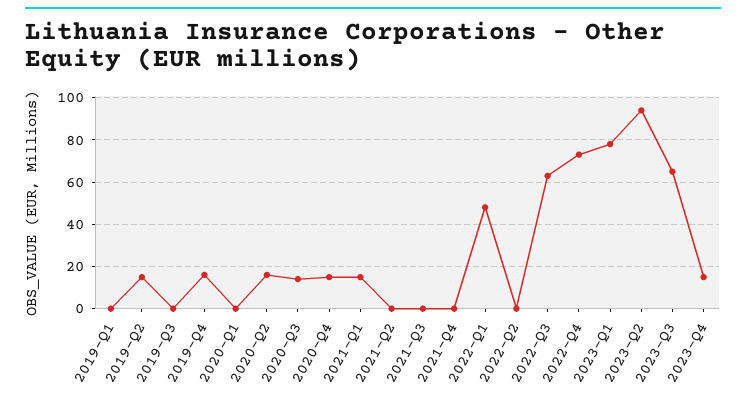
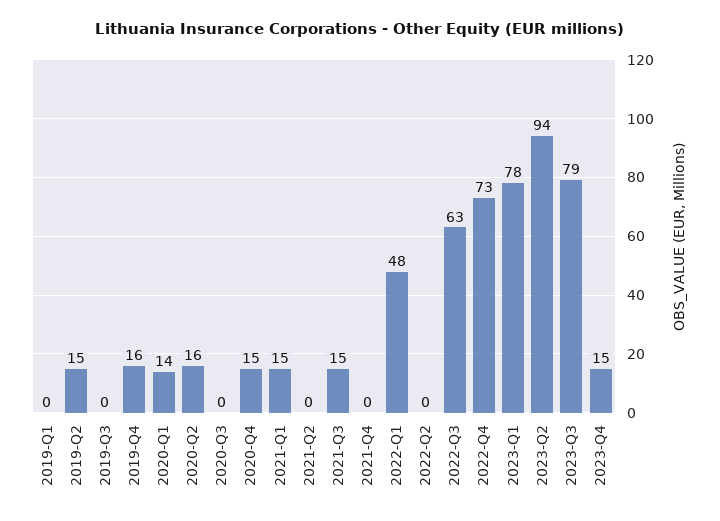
  {
    "2019-Q1": 0,
    "2019-Q2": 15,
    "2019-Q3": 0,
    "2019-Q4": 16,
-   "2020-Q1": 0,
+   "2020-Q1": 14,
    "2020-Q2": 16,
-   "2020-Q3": 15,
+   "2020-Q3": 0,
    "2020-Q4": 15,
    "2021-Q1": 15,
    "2021-Q2": 0,
-   "2021-Q3": 0,
+   "2021-Q3": 15,
    "2021-Q4": 0,
    "2022-Q1": 48,
    "2022-Q2": 0,
    "2022-Q3": 63,
    "2022-Q4": 73,
    "2023-Q1": 78,
    "2023-Q2": 94,
-   "2023-Q3": 65,
+   "2023-Q3": 79,
    "2023-Q4": 15
  }

